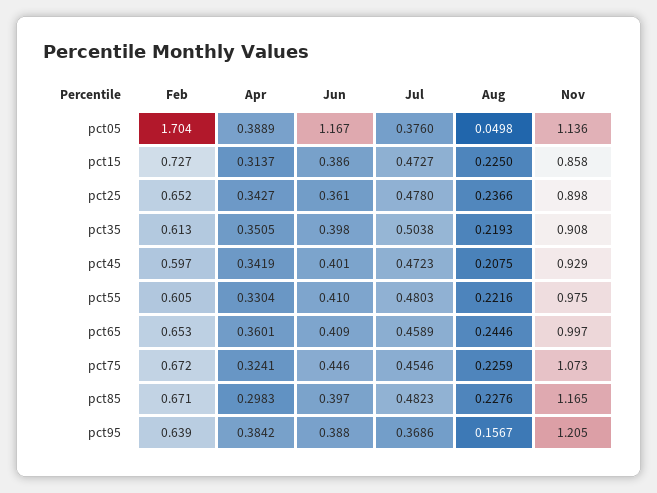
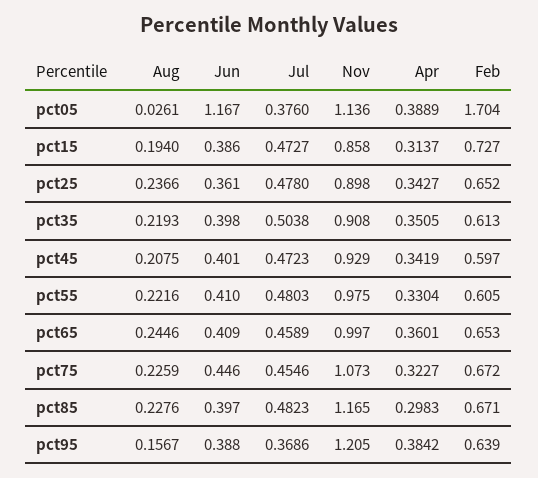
  {
    "Feb": {
      "pct05": 1.704,
      "pct15": 0.727,
      "pct25": 0.652,
      "pct35": 0.613,
      "pct45": 0.597,
      "pct55": 0.605,
      "pct65": 0.653,
      "pct75": 0.672,
      "pct85": 0.671,
      "pct95": 0.639
    },
    "Apr": {
      "pct05": 0.3889,
      "pct15": 0.3137,
      "pct25": 0.3427,
      "pct35": 0.3505,
      "pct45": 0.3419,
      "pct55": 0.3304,
      "pct65": 0.3601,
-     "pct75": 0.3241,
+     "pct75": 0.3227,
      "pct85": 0.2983,
      "pct95": 0.3842
    },
    "Jun": {
      "pct05": 1.167,
      "pct15": 0.386,
      "pct25": 0.361,
      "pct35": 0.398,
      "pct45": 0.401,
      "pct55": 0.41,
      "pct65": 0.409,
      "pct75": 0.446,
      "pct85": 0.397,
      "pct95": 0.388
    },
    "Jul": {
      "pct05": 0.376,
      "pct15": 0.4727,
      "pct25": 0.478,
      "pct35": 0.5038,
      "pct45": 0.4723,
      "pct55": 0.4803,
      "pct65": 0.4589,
      "pct75": 0.4546,
      "pct85": 0.4823,
      "pct95": 0.3686
    },
    "Aug": {
-     "pct05": 0.0498,
+     "pct05": 0.0261,
-     "pct15": 0.225,
+     "pct15": 0.194,
      "pct25": 0.2366,
      "pct35": 0.2193,
      "pct45": 0.2075,
      "pct55": 0.2216,
      "pct65": 0.2446,
      "pct75": 0.2259,
      "pct85": 0.2276,
      "pct95": 0.1567
    },
    "Nov": {
      "pct05": 1.136,
      "pct15": 0.858,
      "pct25": 0.898,
      "pct35": 0.908,
      "pct45": 0.929,
      "pct55": 0.975,
      "pct65": 0.997,
      "pct75": 1.073,
      "pct85": 1.165,
      "pct95": 1.205
    }
  }

